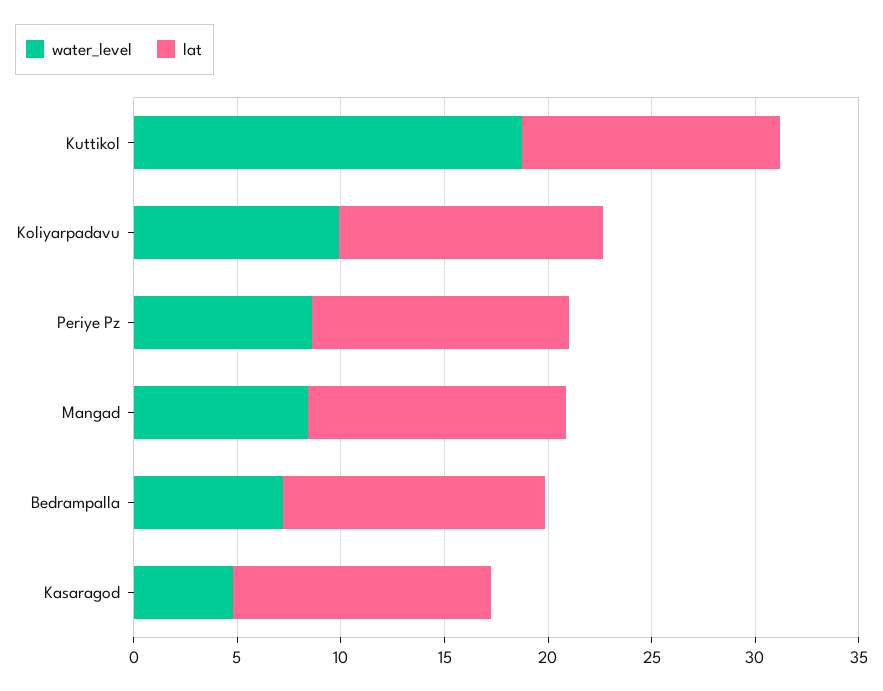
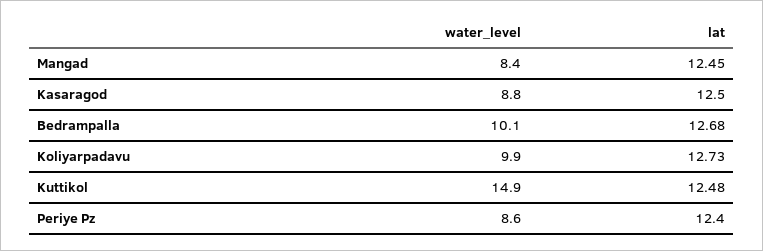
  {
    "water_level": {
-     "Kuttikol": 19,
+     "Kuttikol": 14.9,
      "Koliyarpadavu": 9.9,
      "Periye Pz": 8.6,
      "Mangad": 8.4,
-     "Bedrampalla": 7,
+     "Bedrampalla": 10.1,
-     "Kasaragod": 5
+     "Kasaragod": 8.8
    },
    "lat": {
      "Kuttikol": 12.48,
      "Koliyarpadavu": 12.73,
      "Periye Pz": 12.4,
      "Mangad": 12.45,
      "Bedrampalla": 12.68,
      "Kasaragod": 12.5
    }
  }

